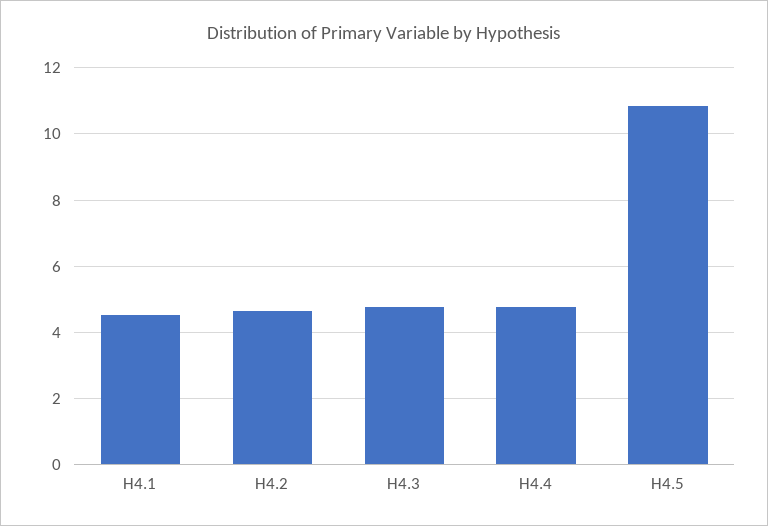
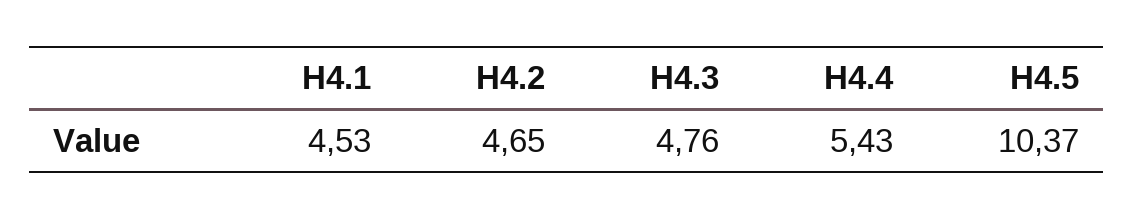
  {
    "H4.1": 4.53,
    "H4.2": 4.65,
    "H4.3": 4.76,
-   "H4.4": 4.8,
+   "H4.4": 5.43,
-   "H4.5": 10.8
+   "H4.5": 10.37
  }

